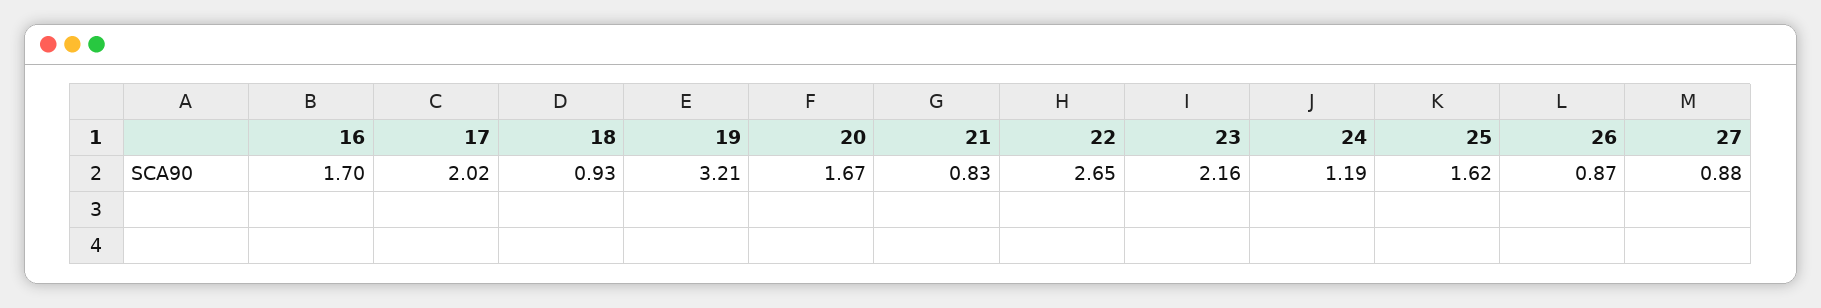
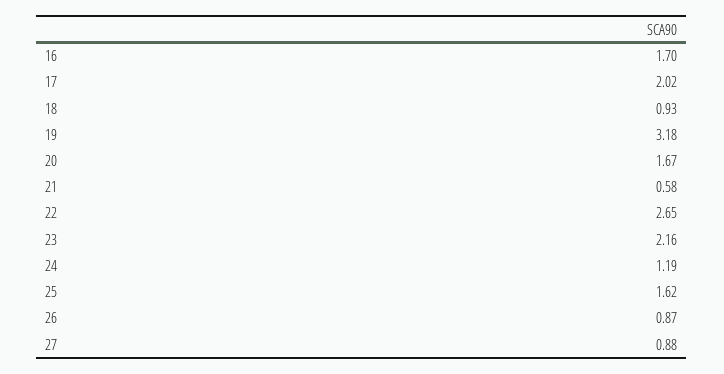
  {
    "16": 1.7,
    "17": 2.02,
    "18": 0.93,
-   "19": 3.21,
+   "19": 3.18,
    "20": 1.67,
-   "21": 0.83,
+   "21": 0.58,
    "22": 2.65,
    "23": 2.16,
    "24": 1.19,
    "25": 1.62,
    "26": 0.87,
    "27": 0.88
  }

